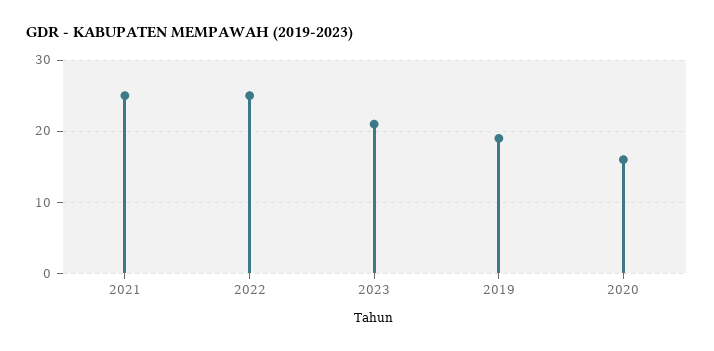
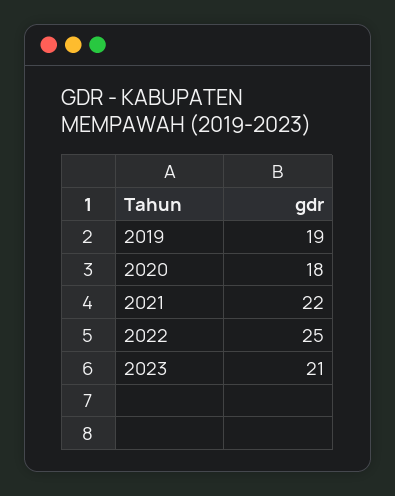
  {
-   "2021": 25,
+   "2021": 22,
    "2022": 25,
    "2023": 21,
    "2019": 19,
-   "2020": 16
+   "2020": 18
  }

